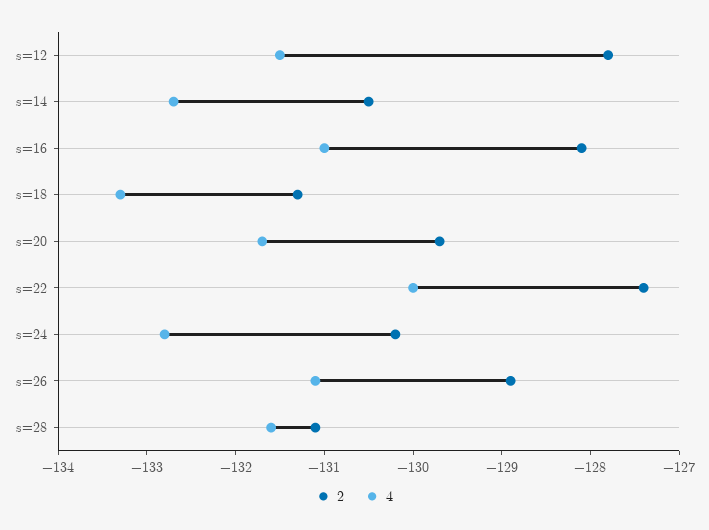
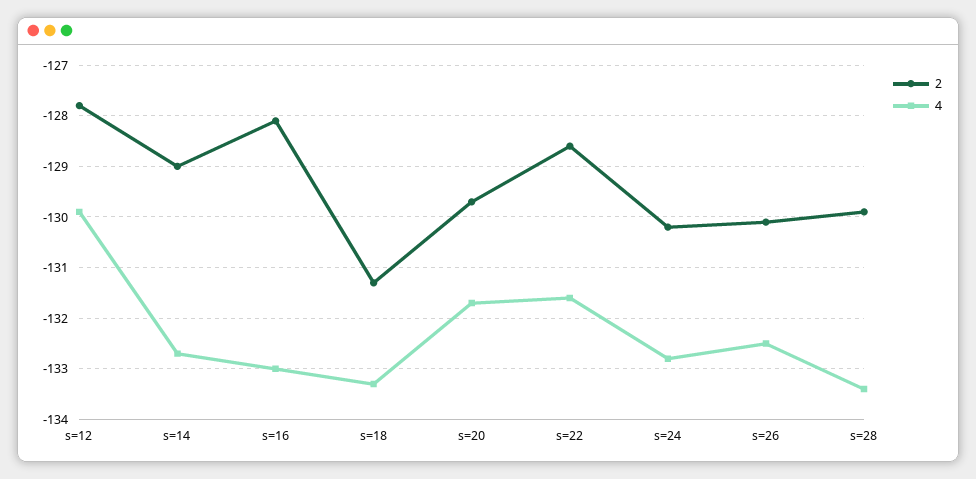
  {
    "2": {
      "s=12": -127.8,
-     "s=14": -130.5,
+     "s=14": -129,
      "s=16": -128.1,
      "s=18": -131.3,
      "s=20": -129.7,
-     "s=22": -127.4,
+     "s=22": -128.5,
      "s=24": -130.2,
-     "s=26": -128.9,
+     "s=26": -130,
-     "s=28": -131.1
+     "s=28": -130
    },
    "4": {
-     "s=12": -131.5,
+     "s=12": -130,
      "s=14": -132.7,
-     "s=16": -131,
+     "s=16": -133,
      "s=18": -133.3,
      "s=20": -131.7,
-     "s=22": -130,
+     "s=22": -131.5,
      "s=24": -132.8,
-     "s=26": -131.1,
+     "s=26": -132.5,
-     "s=28": -131.6
+     "s=28": -133.5
    }
  }

